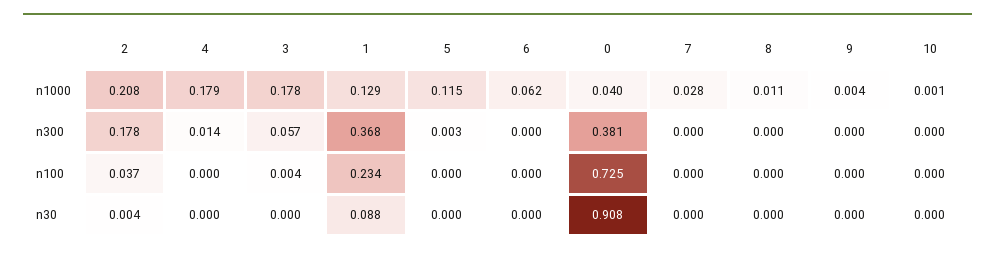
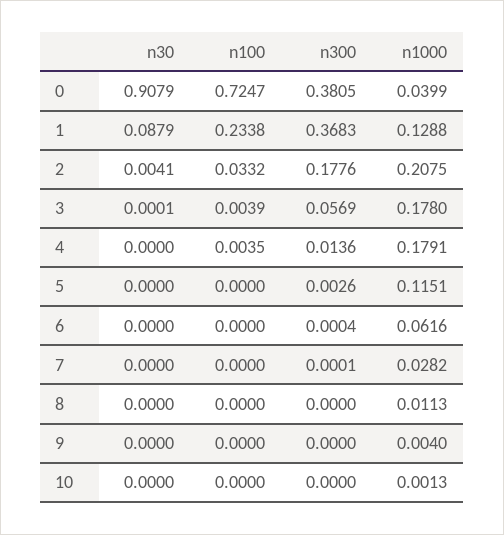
  {
    "2": {
      "n1000": 0.2075,
      "n300": 0.1776,
-     "n100": 0.037,
+     "n100": 0.0332,
      "n30": 0.0041
    },
    "4": {
      "n1000": 0.1791,
      "n300": 0.0136,
-     "n100": 0,
+     "n100": 0.0035,
      "n30": 0
    },
    "3": {
      "n1000": 0.178,
      "n300": 0.0569,
      "n100": 0.0039,
      "n30": 0.0001
    },
    "1": {
      "n1000": 0.1288,
      "n300": 0.3683,
      "n100": 0.2338,
      "n30": 0.0879
    },
    "5": {
      "n1000": 0.1151,
      "n300": 0.0026,
      "n100": 0,
      "n30": 0
    },
    "6": {
      "n1000": 0.0616,
      "n300": 0.0004,
      "n100": 0,
      "n30": 0
    },
    "0": {
      "n1000": 0.0399,
      "n300": 0.3805,
      "n100": 0.7247,
      "n30": 0.9079
    },
    "7": {
      "n1000": 0.0282,
      "n300": 0.0001,
      "n100": 0,
      "n30": 0
    },
    "8": {
      "n1000": 0.0113,
      "n300": 0,
      "n100": 0,
      "n30": 0
    },
    "9": {
      "n1000": 0.004,
      "n300": 0,
      "n100": 0,
      "n30": 0
    },
    "10": {
      "n1000": 0.0013,
      "n300": 0,
      "n100": 0,
      "n30": 0
    }
  }

